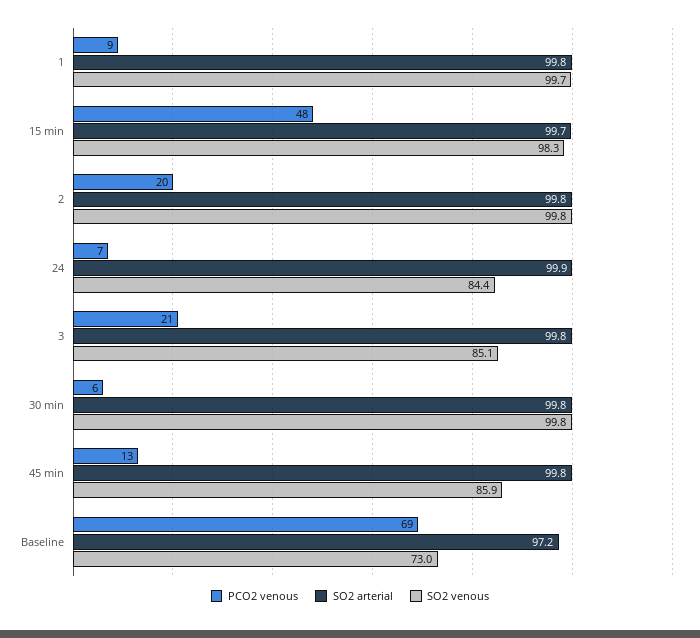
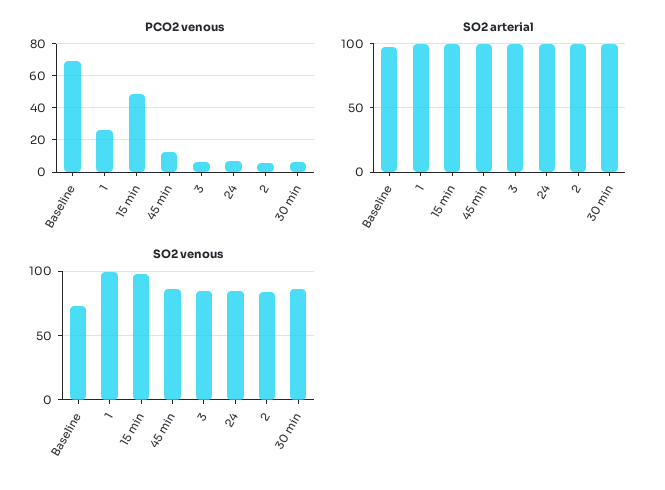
  {
    "PCO2 venous": {
-     "1": 9,
+     "1": 25,
      "15 min": 48,
-     "2": 20,
+     "2": 5,
      "24": 7,
-     "3": 21,
+     "3": 5,
      "30 min": 6,
      "45 min": 13,
      "Baseline": 69
    },
    "SO2 arterial": {
      "1": 99.8,
      "15 min": 99.7,
      "2": 99.8,
      "24": 99.9,
      "3": 99.8,
      "30 min": 99.8,
      "45 min": 99.8,
      "Baseline": 97.2
    },
    "SO2 venous": {
      "1": 99.7,
      "15 min": 98.3,
-     "2": 99.8,
+     "2": 85,
      "24": 84.4,
      "3": 85.1,
-     "30 min": 99.8,
+     "30 min": 85,
      "45 min": 85.9,
      "Baseline": 73
    }
  }

